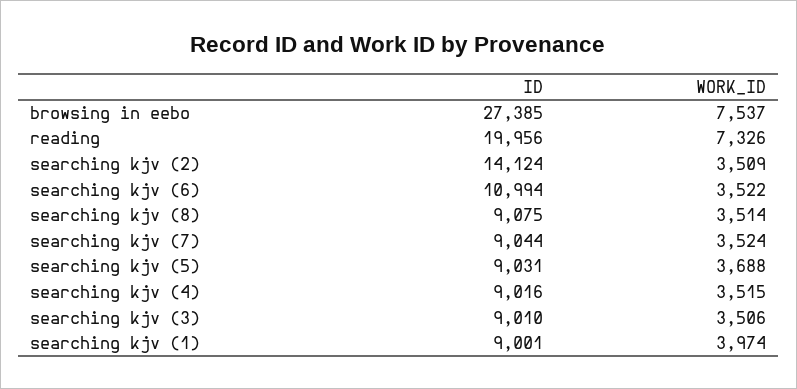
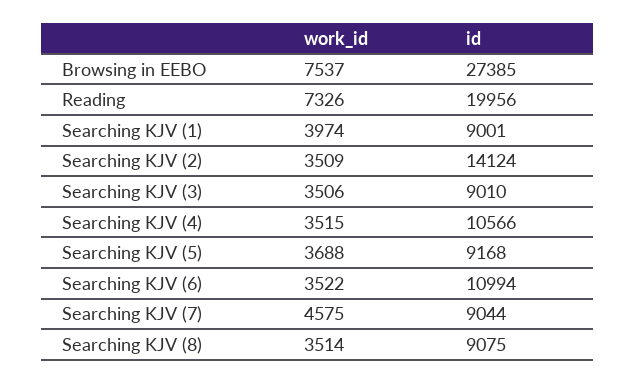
  {
    "ID": {
      "browsing in eebo": 27385,
      "reading": 19956,
      "searching kjv (2)": 14124,
      "searching kjv (6)": 10994,
      "searching kjv (8)": 9075,
      "searching kjv (7)": 9044,
-     "searching kjv (5)": 9031,
+     "searching kjv (5)": 9168,
-     "searching kjv (4)": 9016,
+     "searching kjv (4)": 10566,
      "searching kjv (3)": 9010,
      "searching kjv (1)": 9001
    },
    "WORK_ID": {
      "browsing in eebo": 7537,
      "reading": 7326,
      "searching kjv (2)": 3509,
      "searching kjv (6)": 3522,
      "searching kjv (8)": 3514,
-     "searching kjv (7)": 3524,
+     "searching kjv (7)": 4575,
      "searching kjv (5)": 3688,
      "searching kjv (4)": 3515,
      "searching kjv (3)": 3506,
      "searching kjv (1)": 3974
    }
  }

